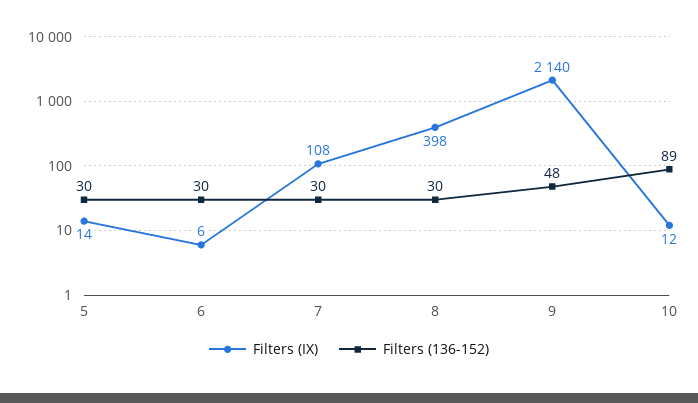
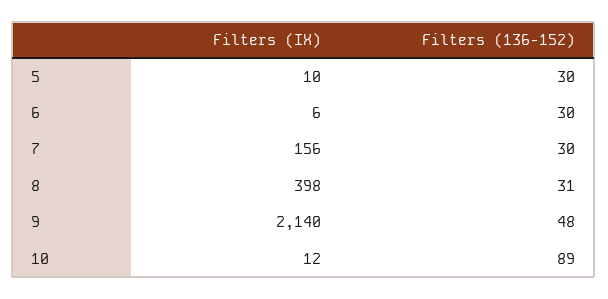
  {
    "Filters (IX)": {
-     "5": 14,
+     "5": 10,
      "6": 6,
-     "7": 108,
+     "7": 156,
      "8": 398,
      "9": 2140,
      "10": 12
    },
    "Filters (136-152)": {
      "5": 30,
      "6": 30,
      "7": 30,
-     "8": 30,
+     "8": 31,
      "9": 48,
      "10": 89
    }
  }

